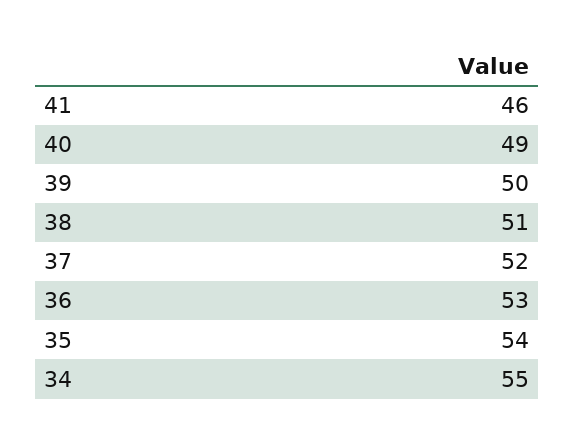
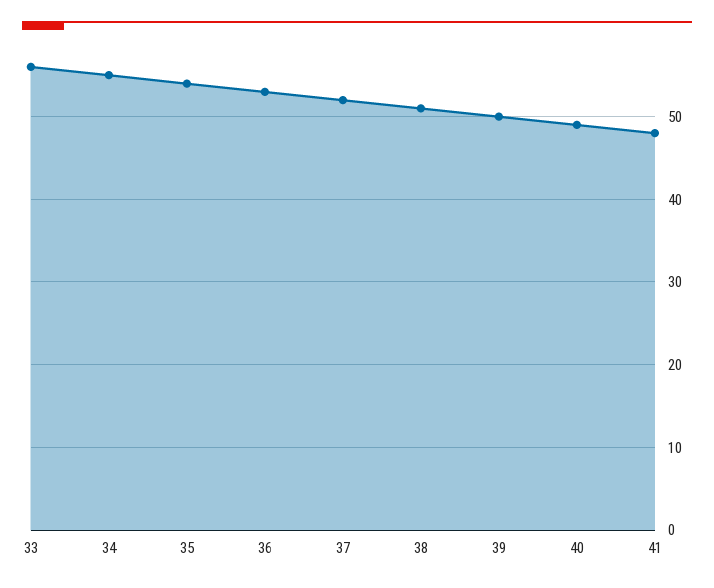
  {
-   "41": 46,
+   "41": 48,
    "40": 49,
    "39": 50,
    "38": 51,
    "37": 52,
    "36": 53,
    "35": 54,
-   "34": 55
+   "34": 55,
+   "33": 56
  }

